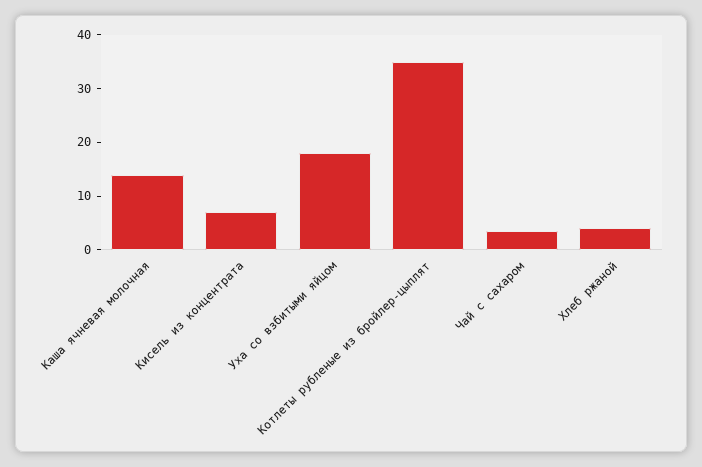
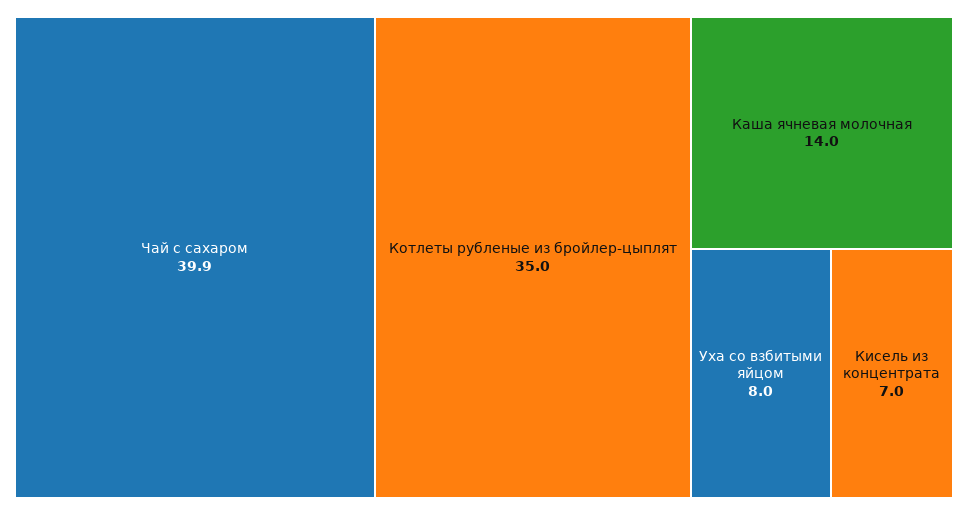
  {
    "Каша ячневая молочная": 14,
    "Кисель из концентрата": 7,
-   "Уха со взбитыми яйцом": 18,
+   "Уха со взбитыми яйцом": 8,
    "Котлеты рубленые из бройлер-цыплят": 35,
-   "Чай с сахаром": 4,
+   "Чай с сахаром": 39.9
-   "Хлеб ржаной": 4
  }

